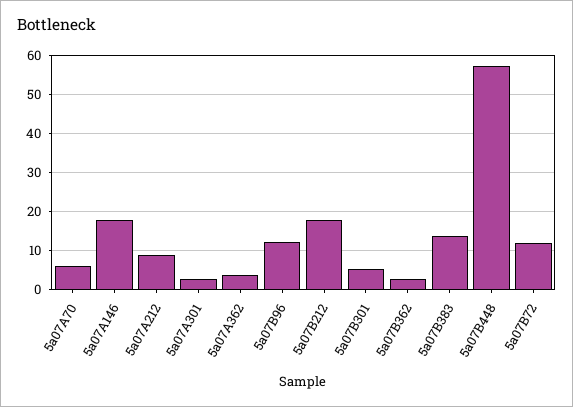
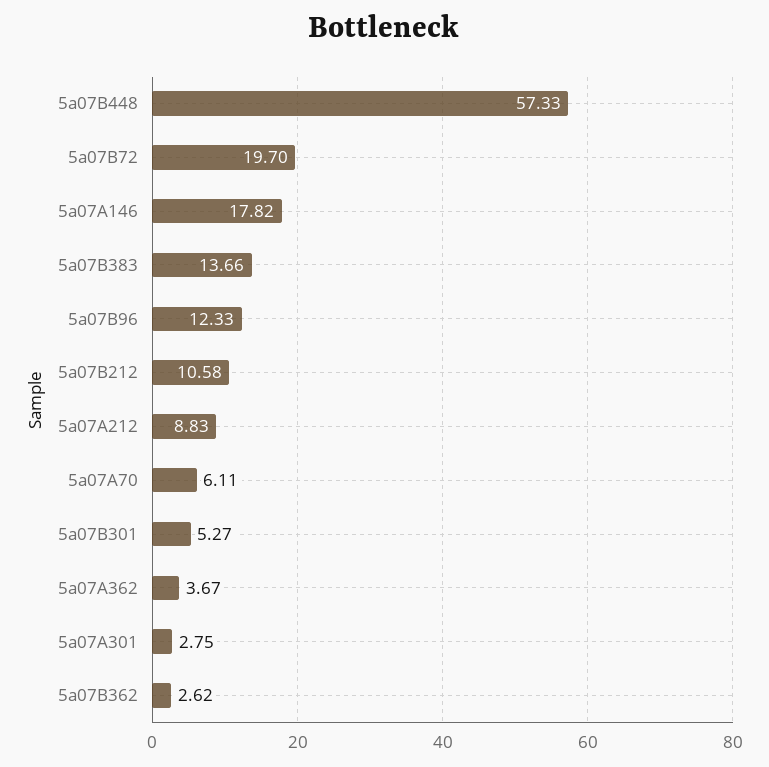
  {
    "5a07A70": 6.11,
    "5a07A146": 17.82,
    "5a07A212": 8.83,
    "5a07A301": 2.75,
    "5a07A362": 3.67,
    "5a07B96": 12.33,
-   "5a07B212": 18,
+   "5a07B212": 10.58,
    "5a07B301": 5.27,
    "5a07B362": 2.62,
    "5a07B383": 13.66,
    "5a07B448": 57.33,
-   "5a07B72": 12
+   "5a07B72": 19.7
  }

